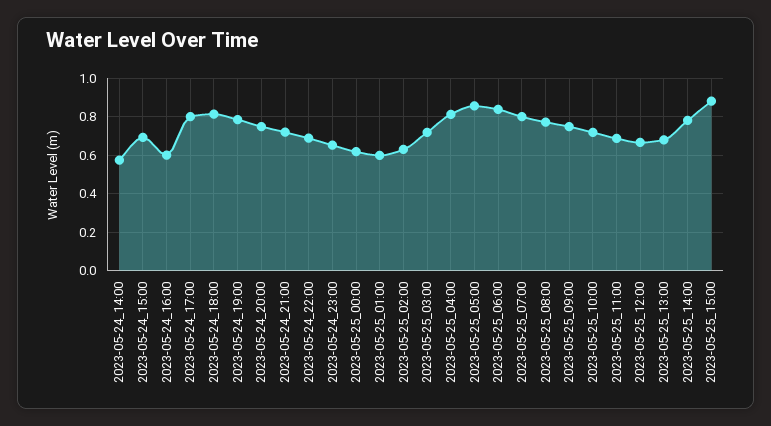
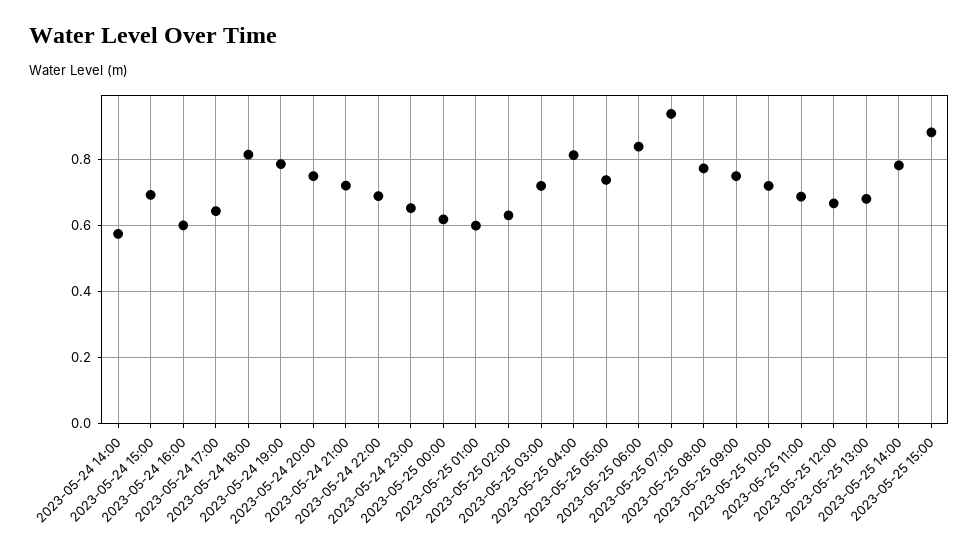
  {
    "2023-05-24_14:00": 0.58,
    "2023-05-24_15:00": 0.7,
    "2023-05-24_16:00": 0.6,
-   "2023-05-24_17:00": 0.8,
+   "2023-05-24_17:00": 0.64,
    "2023-05-24_18:00": 0.82,
    "2023-05-24_19:00": 0.78,
    "2023-05-24_20:00": 0.74,
    "2023-05-24_21:00": 0.72,
    "2023-05-24_22:00": 0.68,
    "2023-05-24_23:00": 0.66,
    "2023-05-25_00:00": 0.62,
    "2023-05-25_01:00": 0.6,
    "2023-05-25_02:00": 0.64,
    "2023-05-25_03:00": 0.72,
    "2023-05-25_04:00": 0.82,
-   "2023-05-25_05:00": 0.85,
+   "2023-05-25_05:00": 0.74,
    "2023-05-25_06:00": 0.84,
-   "2023-05-25_07:00": 0.8,
+   "2023-05-25_07:00": 0.94,
    "2023-05-25_08:00": 0.78,
    "2023-05-25_09:00": 0.74,
    "2023-05-25_10:00": 0.72,
    "2023-05-25_11:00": 0.68,
    "2023-05-25_12:00": 0.66,
    "2023-05-25_13:00": 0.68,
    "2023-05-25_14:00": 0.78,
    "2023-05-25_15:00": 0.88
  }

